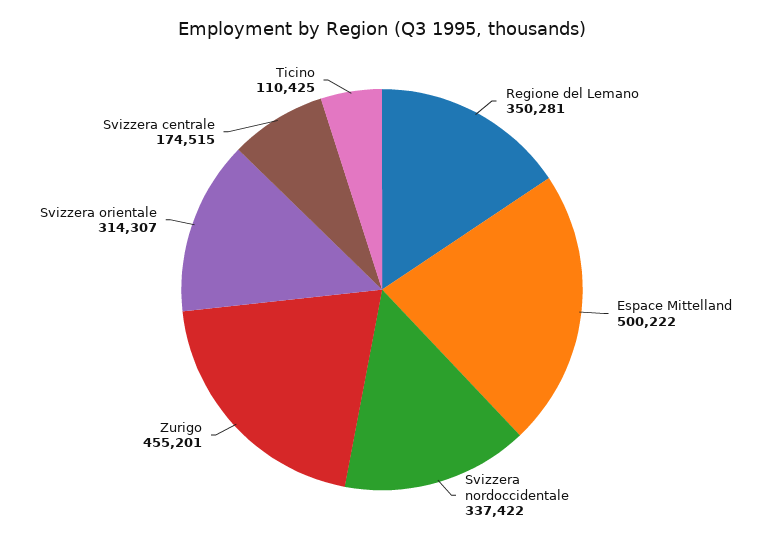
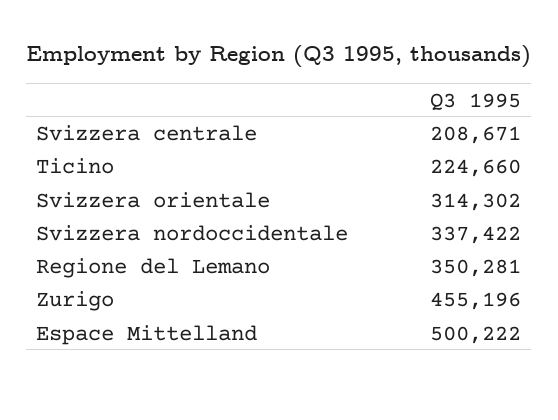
  {
    "Regione del Lemano": 350281,
    "Espace Mittelland": 500222,
    "Svizzera nordoccidentale": 337422,
-   "Zurigo": 455201,
+   "Zurigo": 455196,
-   "Svizzera orientale": 314307,
+   "Svizzera orientale": 314302,
-   "Svizzera centrale": 174515,
+   "Svizzera centrale": 208671,
-   "Ticino": 110425
+   "Ticino": 224660
  }

